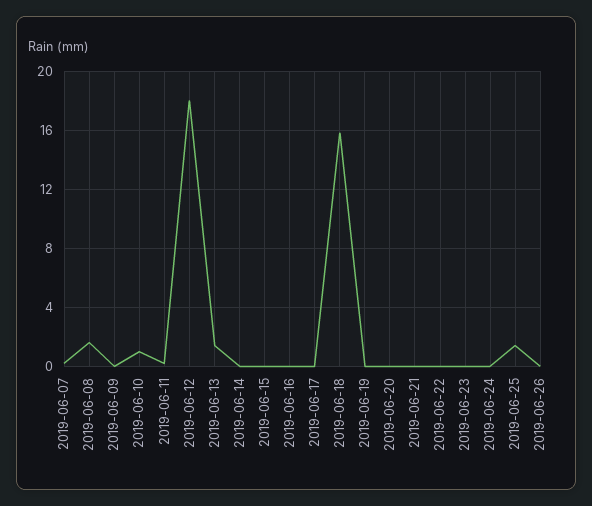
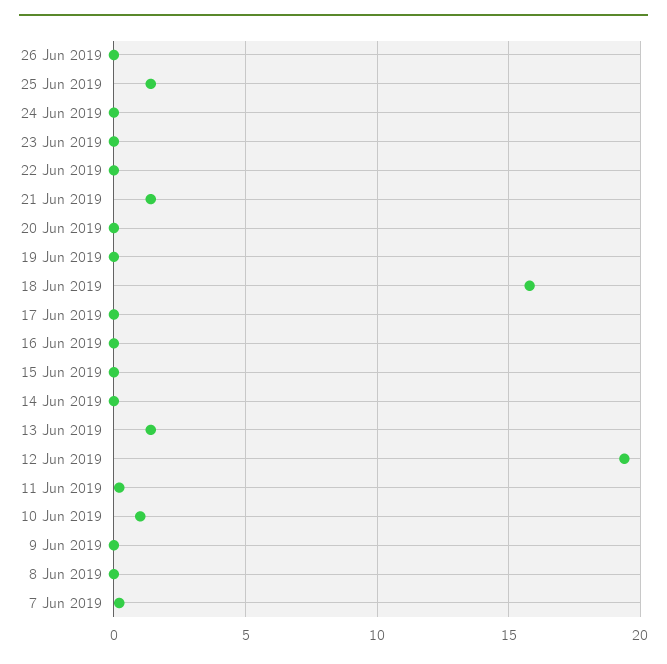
  {
    "2019-06-07": 0,
-   "2019-06-08": 1.5,
+   "2019-06-08": 0,
    "2019-06-09": 0,
    "2019-06-10": 1,
    "2019-06-11": 0,
-   "2019-06-12": 18,
+   "2019-06-12": 19.5,
    "2019-06-13": 1.5,
    "2019-06-14": 0,
    "2019-06-15": 0,
    "2019-06-16": 0,
    "2019-06-17": 0,
    "2019-06-18": 16,
    "2019-06-19": 0,
    "2019-06-20": 0,
-   "2019-06-21": 0,
+   "2019-06-21": 1.5,
    "2019-06-22": 0,
    "2019-06-23": 0,
    "2019-06-24": 0,
    "2019-06-25": 1.5,
    "2019-06-26": 0
  }

